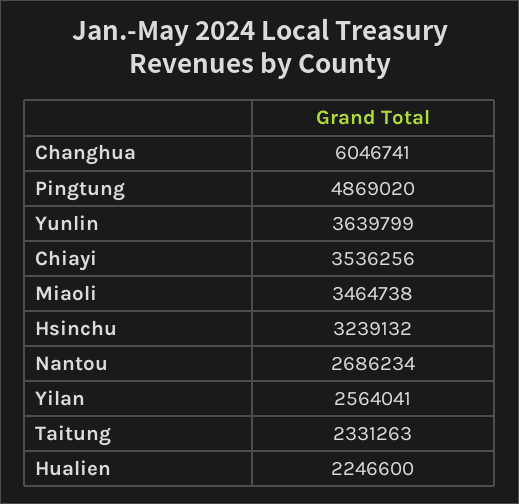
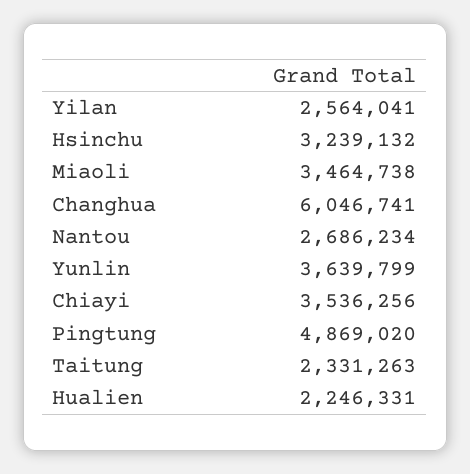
  {
    "Changhua": 6046741,
    "Pingtung": 4869020,
    "Yunlin": 3639799,
    "Chiayi": 3536256,
    "Miaoli": 3464738,
    "Hsinchu": 3239132,
    "Nantou": 2686234,
    "Yilan": 2564041,
    "Taitung": 2331263,
-   "Hualien": 2246600
+   "Hualien": 2246331
  }

